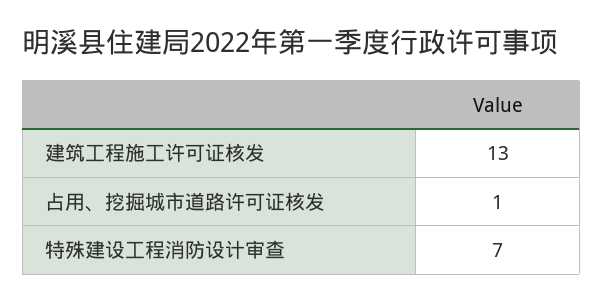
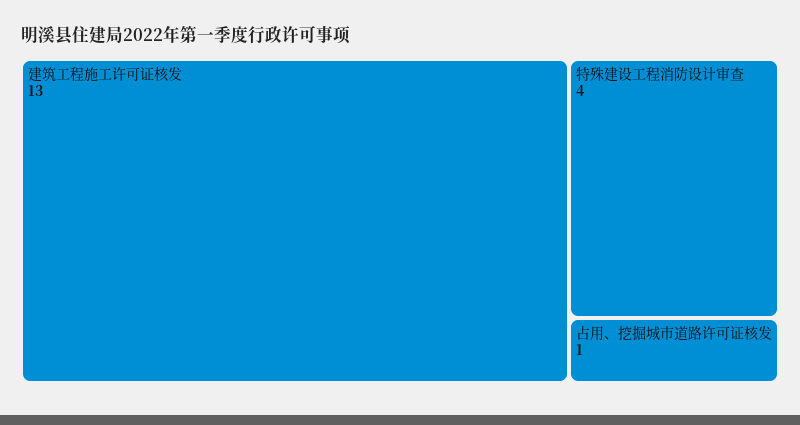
  {
    "建筑工程施工许可证核发": 13,
    "占用、挖掘城市道路许可证核发": 1,
-   "特殊建设工程消防设计审查": 7
+   "特殊建设工程消防设计审查": 4
  }

